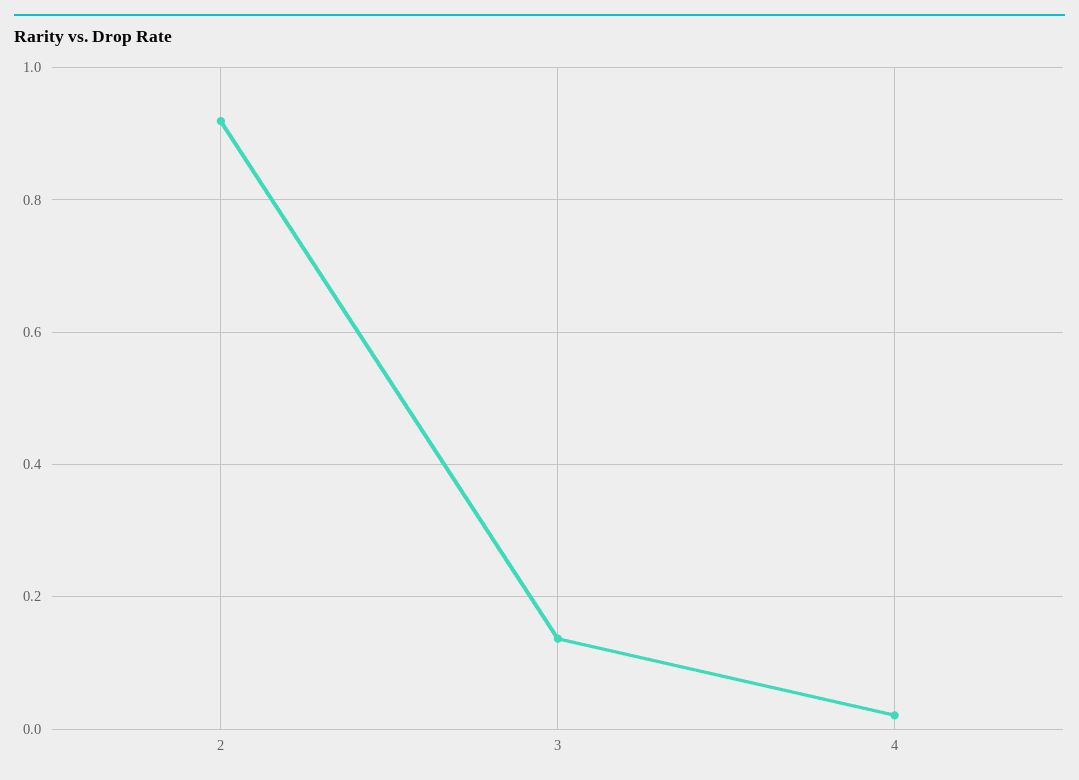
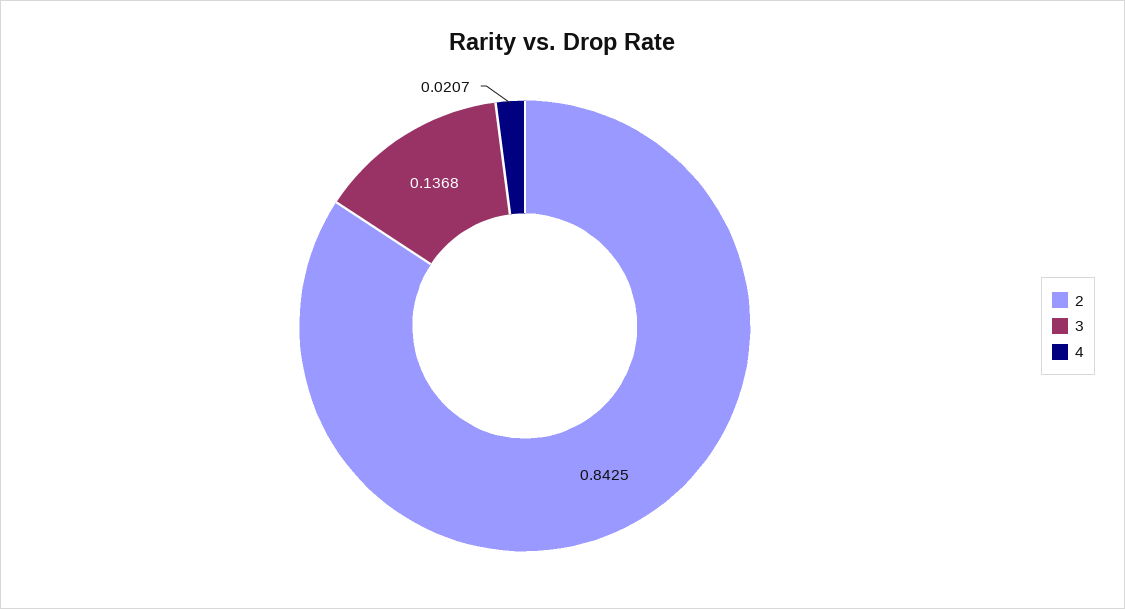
  {
-   "2": 0.92,
+   "2": 0.8425,
    "3": 0.1368,
    "4": 0.0207
  }

